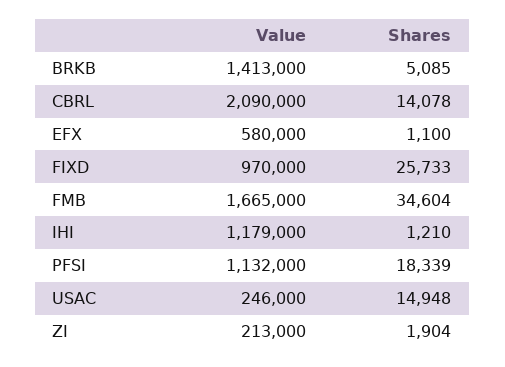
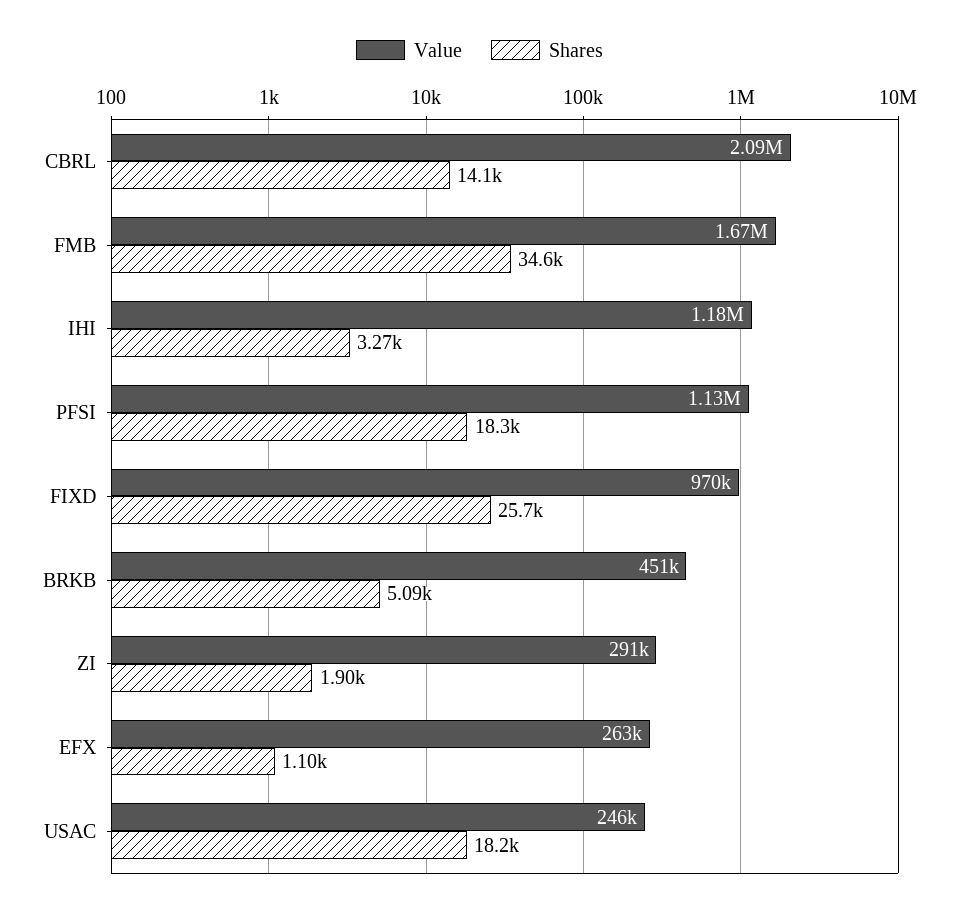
  {
    "Value": {
-     "BRKB": 1413000,
+     "BRKB": 451000,
      "CBRL": 2090000,
-     "EFX": 580000,
+     "EFX": 263000,
      "FIXD": 970000,
      "FMB": 1665000,
      "IHI": 1179000,
      "PFSI": 1132000,
      "USAC": 246000,
-     "ZI": 213000
+     "ZI": 291000
    },
    "Shares": {
      "BRKB": 5085,
      "CBRL": 14078,
      "EFX": 1100,
      "FIXD": 25733,
      "FMB": 34604,
-     "IHI": 1210,
+     "IHI": 3270,
      "PFSI": 18339,
-     "USAC": 14948,
+     "USAC": 18200,
      "ZI": 1904
    }
  }

